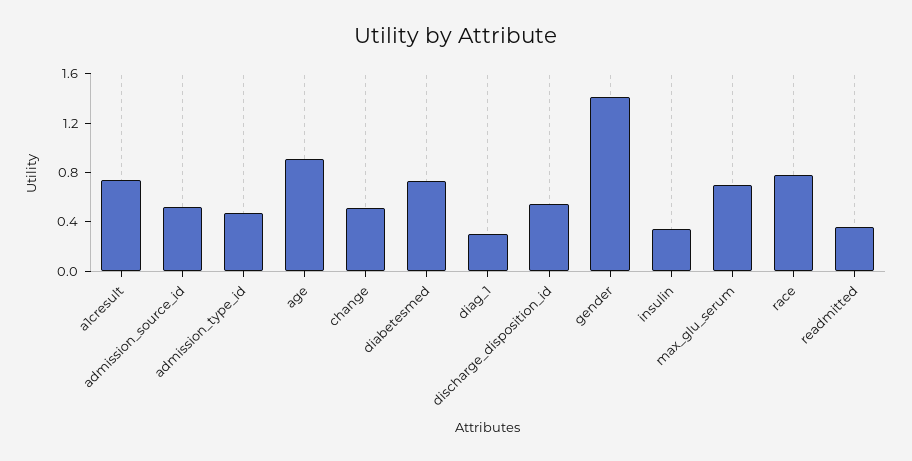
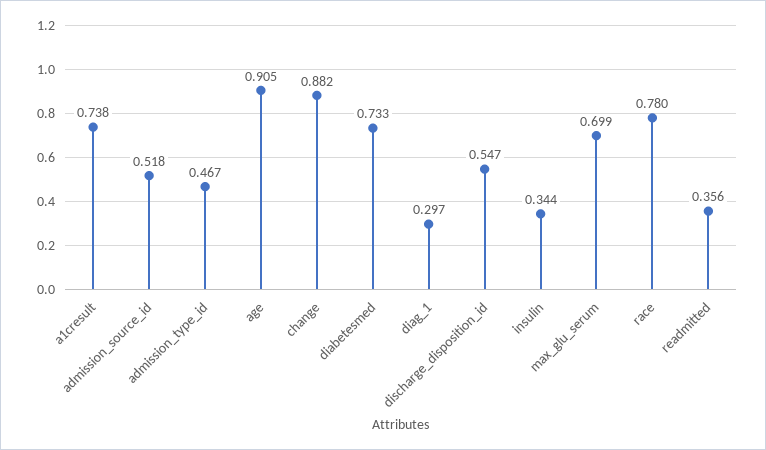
  {
    "a1cresult": 0.738,
    "admission_source_id": 0.518,
    "admission_type_id": 0.467,
    "age": 0.905,
-   "change": 0.5,
+   "change": 0.882,
    "diabetesmed": 0.733,
    "diag_1": 0.297,
    "discharge_disposition_id": 0.547,
-   "gender": 1.4,
    "insulin": 0.344,
    "max_glu_serum": 0.699,
    "race": 0.78,
    "readmitted": 0.356
  }

